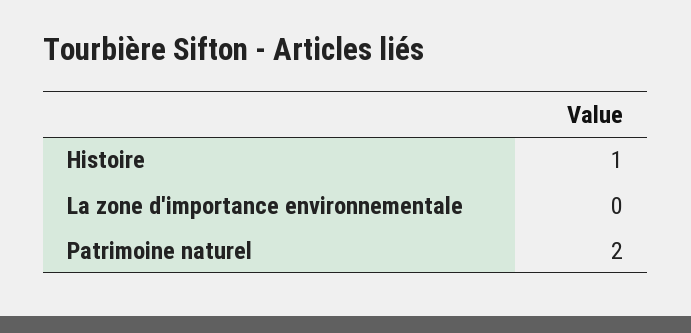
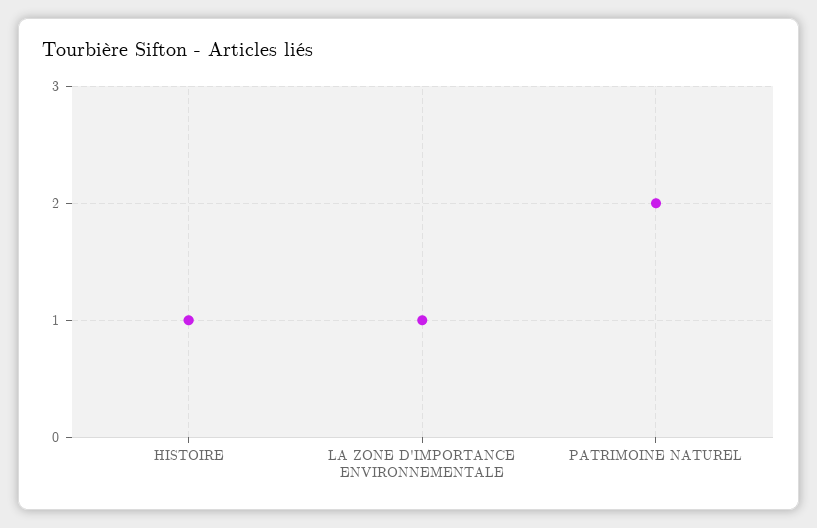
  {
    "Histoire": 1,
-   "La zone d'importance environnementale": 0,
+   "La zone d'importance environnementale": 1,
    "Patrimoine naturel": 2
  }

